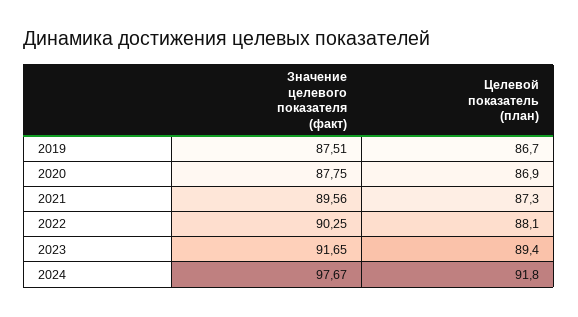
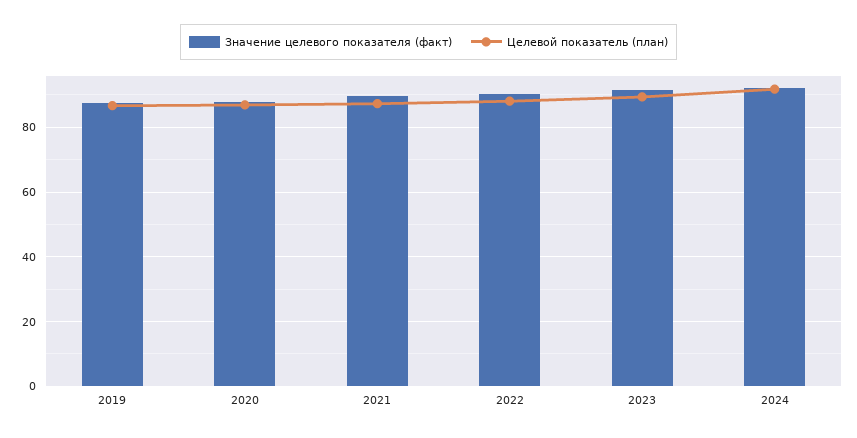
  {
    "Значение целевого показателя (факт)": {
      "2019": 87.51,
      "2020": 87.75,
      "2021": 89.56,
      "2022": 90.25,
      "2023": 91.65,
-     "2024": 97.67
+     "2024": 92
    },
    "Целевой показатель (план)": {
      "2019": 86.7,
      "2020": 86.9,
      "2021": 87.3,
      "2022": 88.1,
      "2023": 89.4,
      "2024": 91.8
    }
  }

